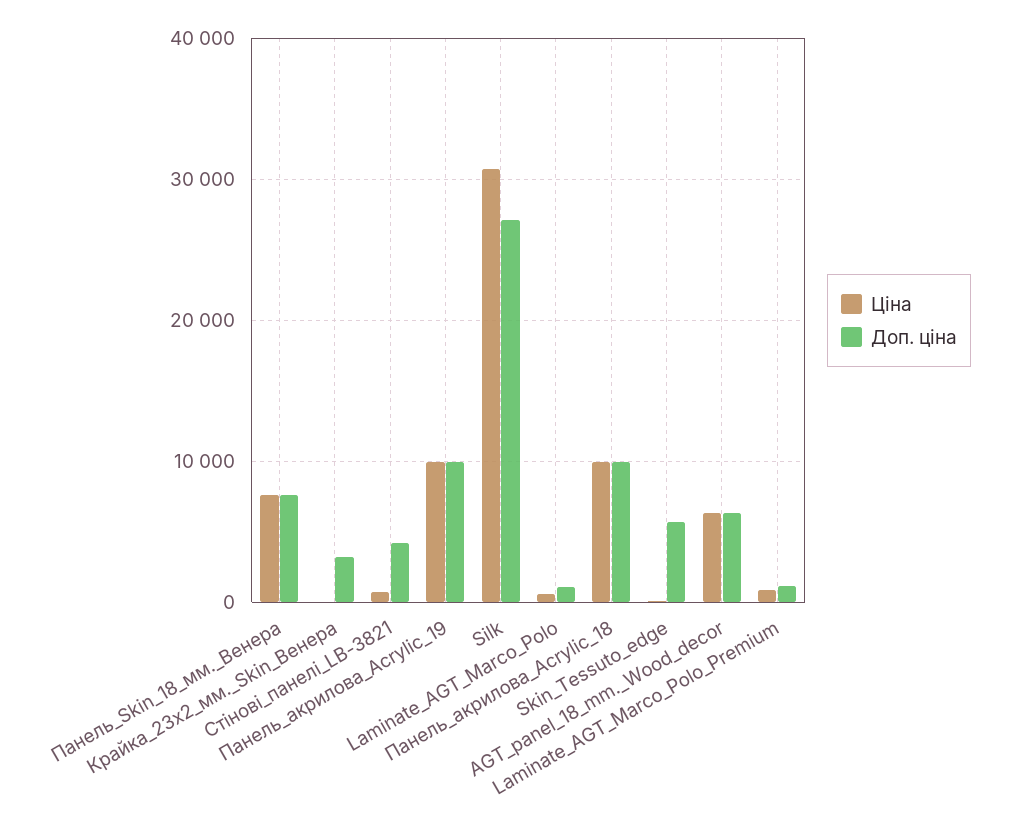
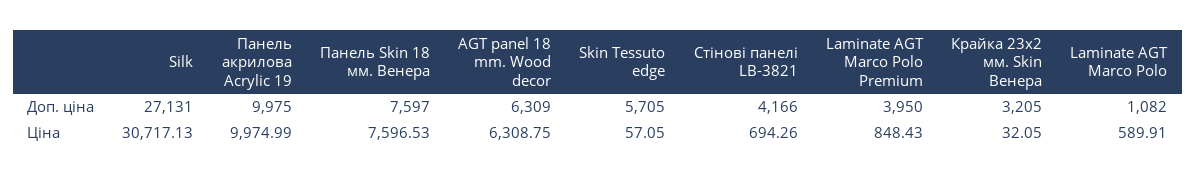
  {
    "Ціна": {
      "Панель_Skin_18_мм._Венера": 7596.53,
      "Крайка_23x2_мм._Skin_Венера": 32.05,
      "Стінові_панелі_LB-3821": 694.26,
      "Панель_акрилова_Acrylic_19": 9974.99,
      "Silk": 30717.13,
      "Laminate_AGT_Marco_Polo": 589.91,
-     "Панель_акрилова_Acrylic_18": 10000,
      "Skin_Tessuto_edge": 57.05,
      "AGT_panel_18_mm._Wood_decor": 6308.75,
      "Laminate_AGT_Marco_Polo_Premium": 848.43
    },
    "Доп. ціна": {
      "Панель_Skin_18_мм._Венера": 7597,
      "Крайка_23x2_мм._Skin_Венера": 3205,
      "Стінові_панелі_LB-3821": 4166,
      "Панель_акрилова_Acrylic_19": 9975,
      "Silk": 27131,
      "Laminate_AGT_Marco_Polo": 1082,
-     "Панель_акрилова_Acrylic_18": 10000,
      "Skin_Tessuto_edge": 5705,
      "AGT_panel_18_mm._Wood_decor": 6309,
-     "Laminate_AGT_Marco_Polo_Premium": 1000
+     "Laminate_AGT_Marco_Polo_Premium": 3950
    }
  }

